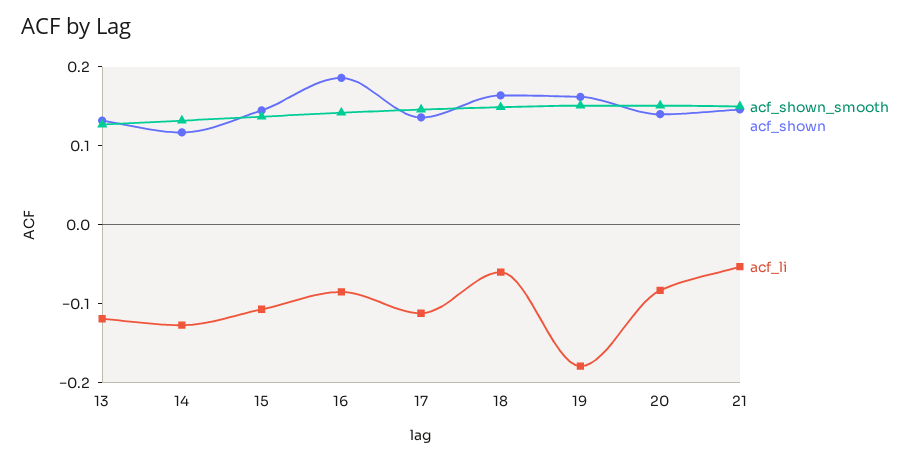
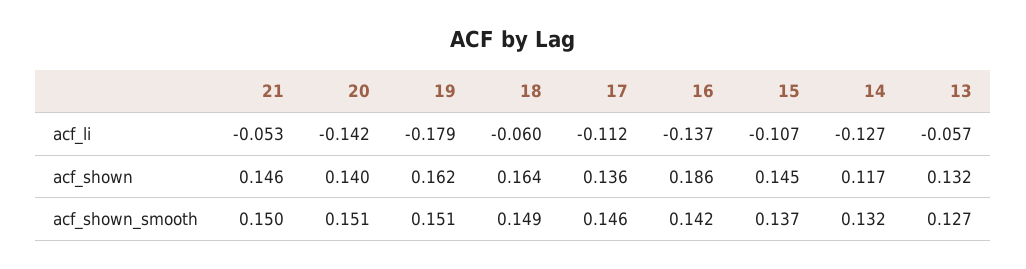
  {
    "acf_shown_smooth": {
      "13": 0.127,
      "14": 0.132,
      "15": 0.137,
      "16": 0.142,
      "17": 0.146,
      "18": 0.149,
      "19": 0.151,
      "20": 0.151,
      "21": 0.15
    },
    "acf_shown": {
      "13": 0.132,
      "14": 0.117,
      "15": 0.145,
      "16": 0.186,
      "17": 0.136,
      "18": 0.164,
      "19": 0.162,
      "20": 0.14,
      "21": 0.146
    },
    "acf_li": {
-     "13": -0.12,
+     "13": -0.057,
      "14": -0.127,
      "15": -0.107,
-     "16": -0.08,
+     "16": -0.137,
      "17": -0.112,
      "18": -0.06,
      "19": -0.179,
-     "20": -0.08,
+     "20": -0.142,
      "21": -0.053
    }
  }

